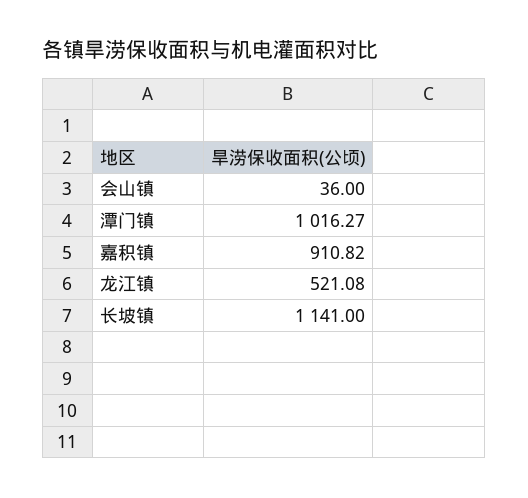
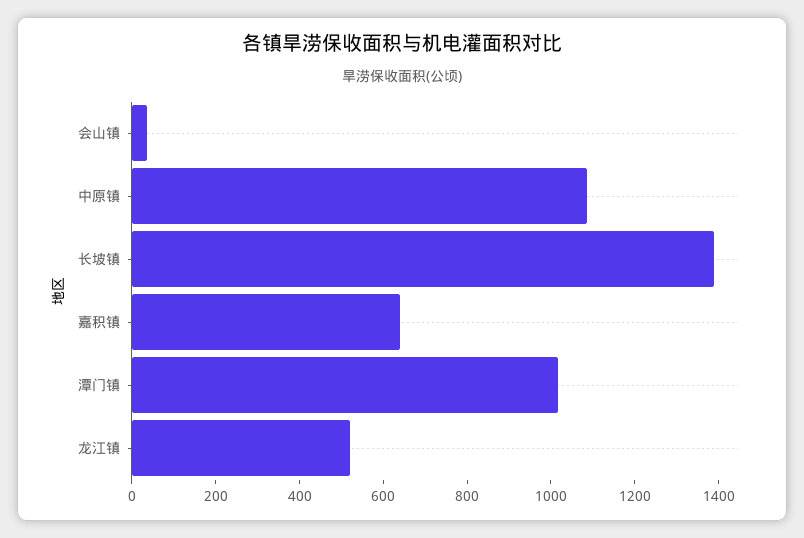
  {
    "会山镇": 36,
    "潭门镇": 1016.27,
-   "嘉积镇": 910.82,
+   "嘉积镇": 650,
    "龙江镇": 521.08,
-   "长坡镇": 1141
+   "长坡镇": 1400,
+   "中原镇": 1100
  }

